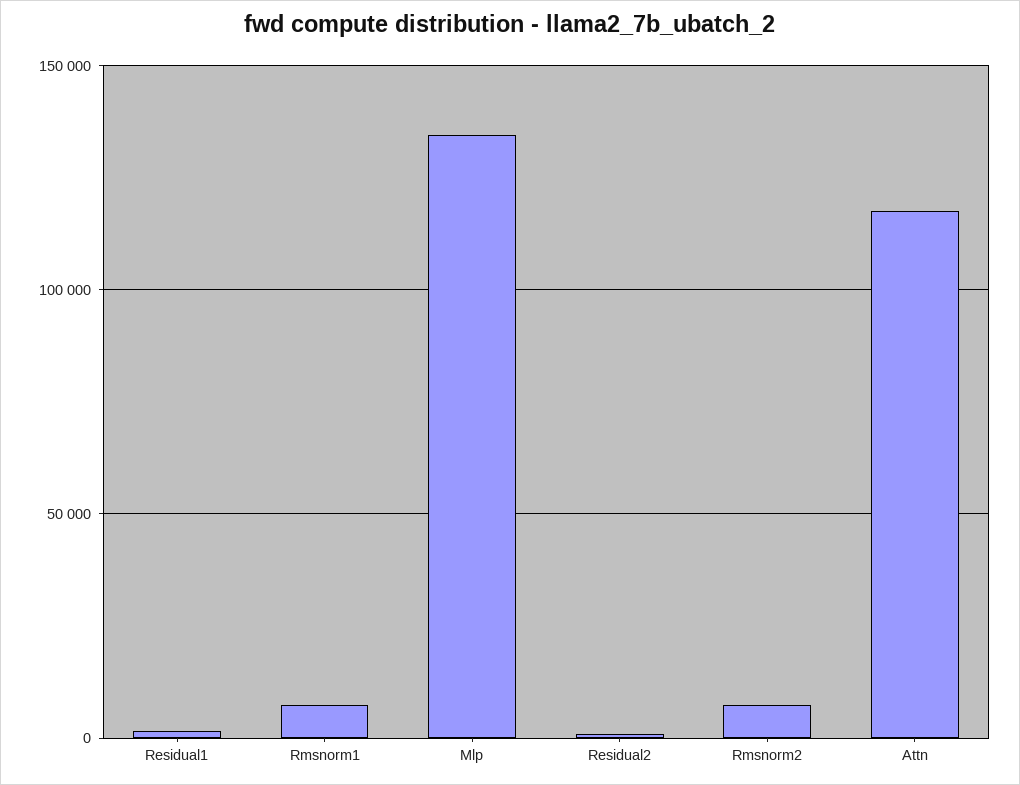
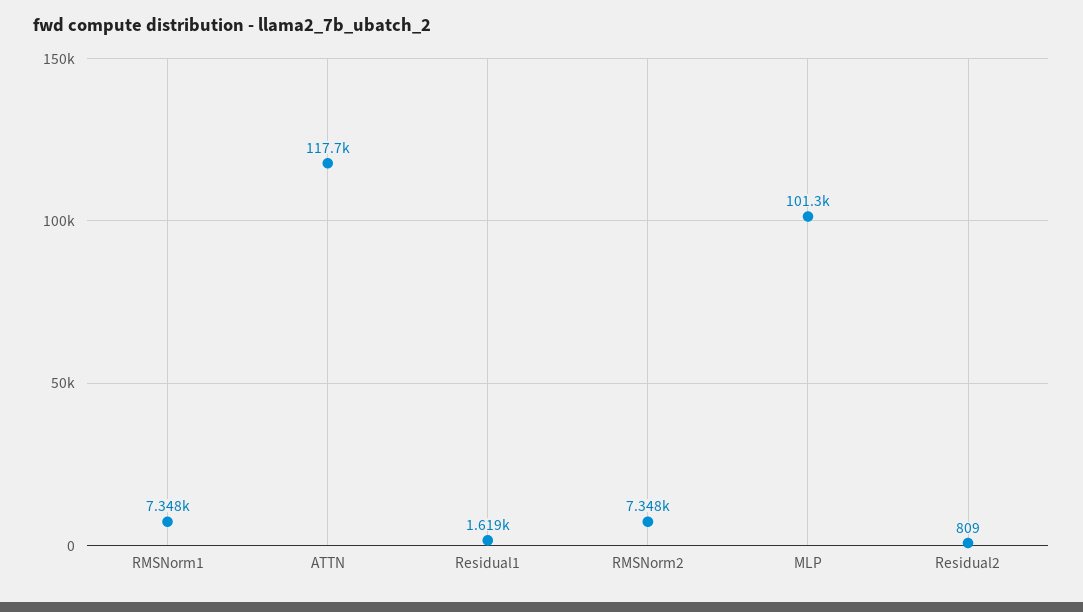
  {
    "Residual1": 1619,
    "Rmsnorm1": 7348,
-   "Mlp": 135000,
+   "Mlp": 101300,
    "Residual2": 809,
    "Rmsnorm2": 7348,
    "Attn": 117700
  }

